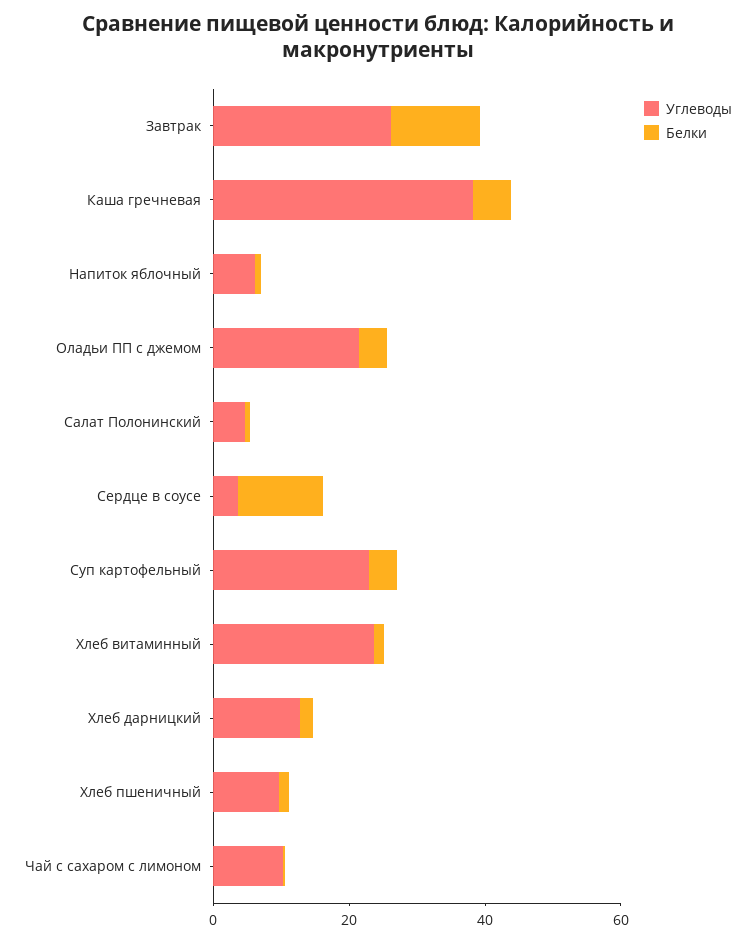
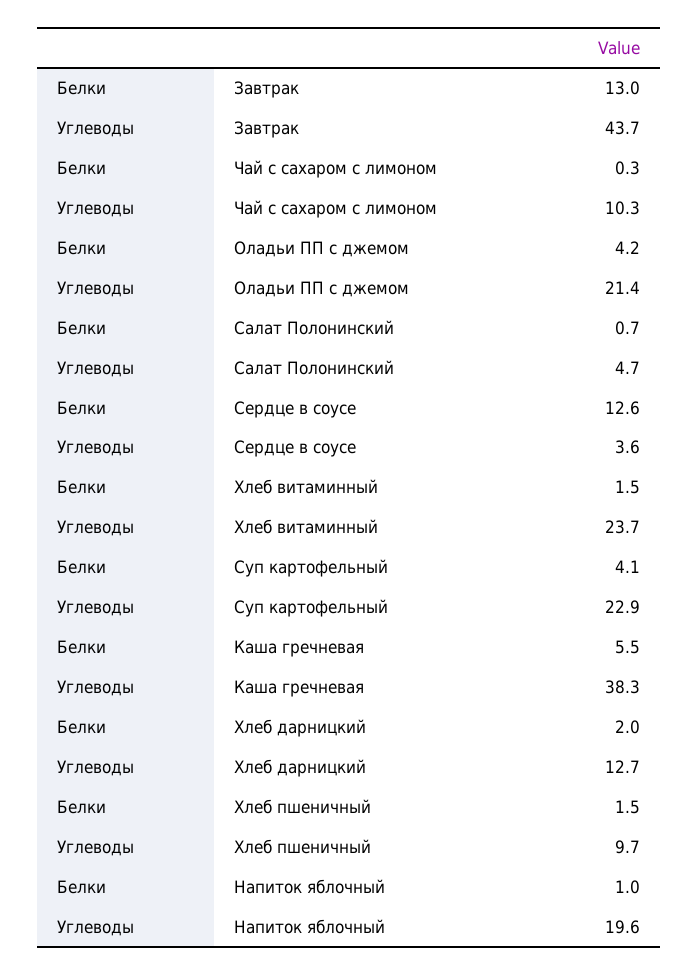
  {
    "Углеводы": {
-     "Завтрак": 25,
+     "Завтрак": 43.7,
      "Каша гречневая": 38.3,
-     "Напиток яблочный": 5,
+     "Напиток яблочный": 19.6,
      "Оладьи ПП с джемом": 21.4,
      "Салат Полонинский": 4.7,
      "Сердце в соусе": 3.6,
      "Суп картофельный": 22.9,
      "Хлеб витаминный": 23.7,
      "Хлеб дарницкий": 12.7,
      "Хлеб пшеничный": 9.7,
      "Чай с сахаром с лимоном": 10.3
    },
    "Белки": {
      "Завтрак": 13,
      "Каша гречневая": 5.5,
      "Напиток яблочный": 1,
      "Оладьи ПП с джемом": 4.2,
      "Салат Полонинский": 0.7,
      "Сердце в соусе": 12.6,
      "Суп картофельный": 4.1,
      "Хлеб витаминный": 1.5,
      "Хлеб дарницкий": 2,
      "Хлеб пшеничный": 1.5,
      "Чай с сахаром с лимоном": 0.3
    }
  }

